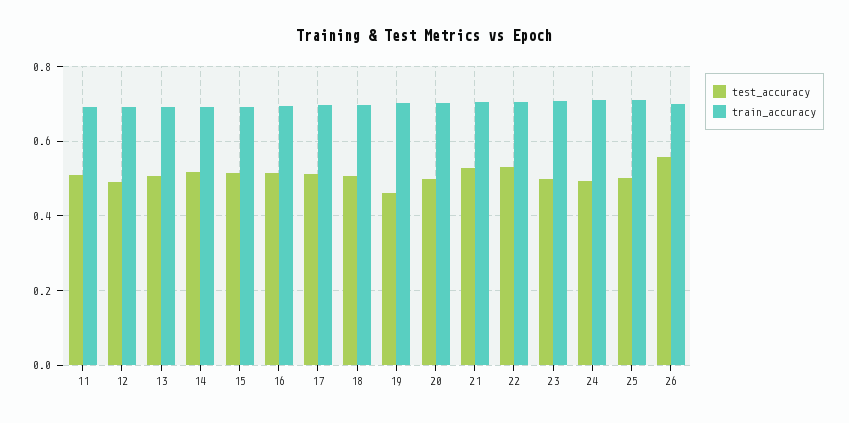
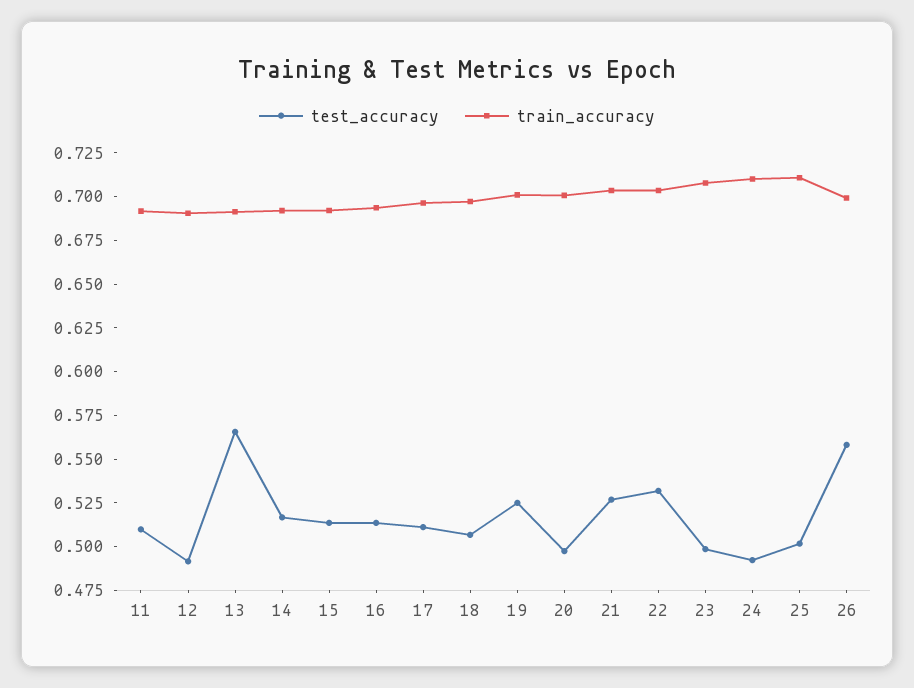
  {
    "test_accuracy": {
      "11": 0.51,
      "12": 0.49,
-     "13": 0.5,
+     "13": 0.565,
      "14": 0.515,
      "15": 0.515,
      "16": 0.515,
      "17": 0.51,
      "18": 0.505,
-     "19": 0.46,
+     "19": 0.525,
      "20": 0.495,
      "21": 0.525,
      "22": 0.53,
      "23": 0.5,
      "24": 0.49,
      "25": 0.5,
      "26": 0.56
    },
    "train_accuracy": {
      "11": 0.69,
      "12": 0.69,
      "13": 0.69,
      "14": 0.69,
      "15": 0.69,
      "16": 0.695,
      "17": 0.695,
      "18": 0.695,
      "19": 0.7,
      "20": 0.7,
      "21": 0.705,
      "22": 0.705,
      "23": 0.71,
      "24": 0.71,
      "25": 0.71,
      "26": 0.7
    }
  }

